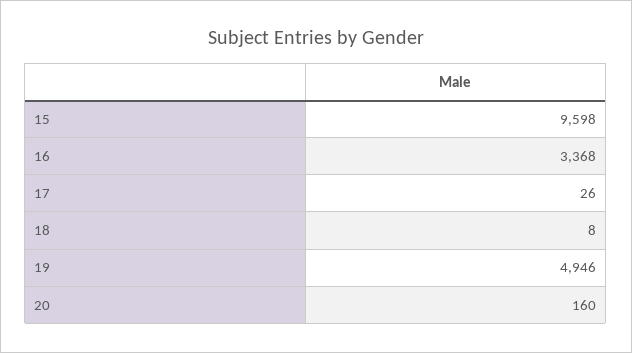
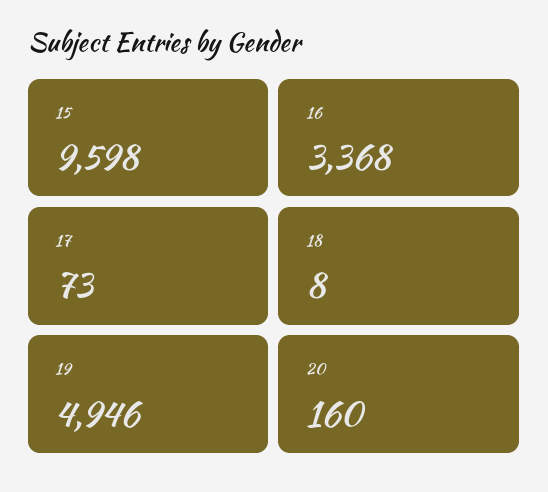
  {
    "15": 9598,
    "16": 3368,
-   "17": 26,
+   "17": 73,
    "18": 8,
    "19": 4946,
    "20": 160
  }

